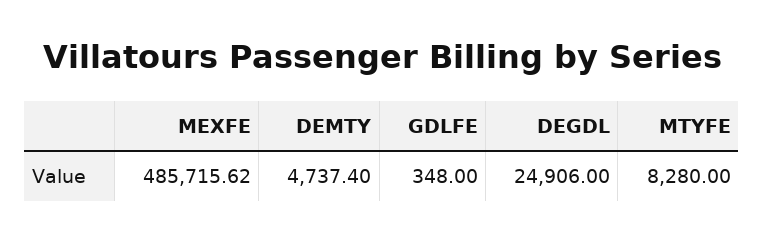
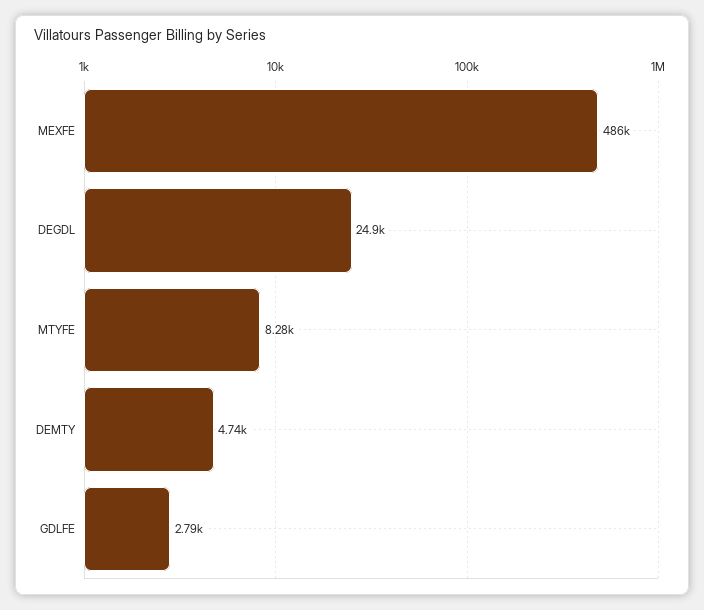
  {
    "MEXFE": 485715.62,
    "DEMTY": 4737.4,
-   "GDLFE": 348,
+   "GDLFE": 2790,
    "DEGDL": 24906,
    "MTYFE": 8280
  }

